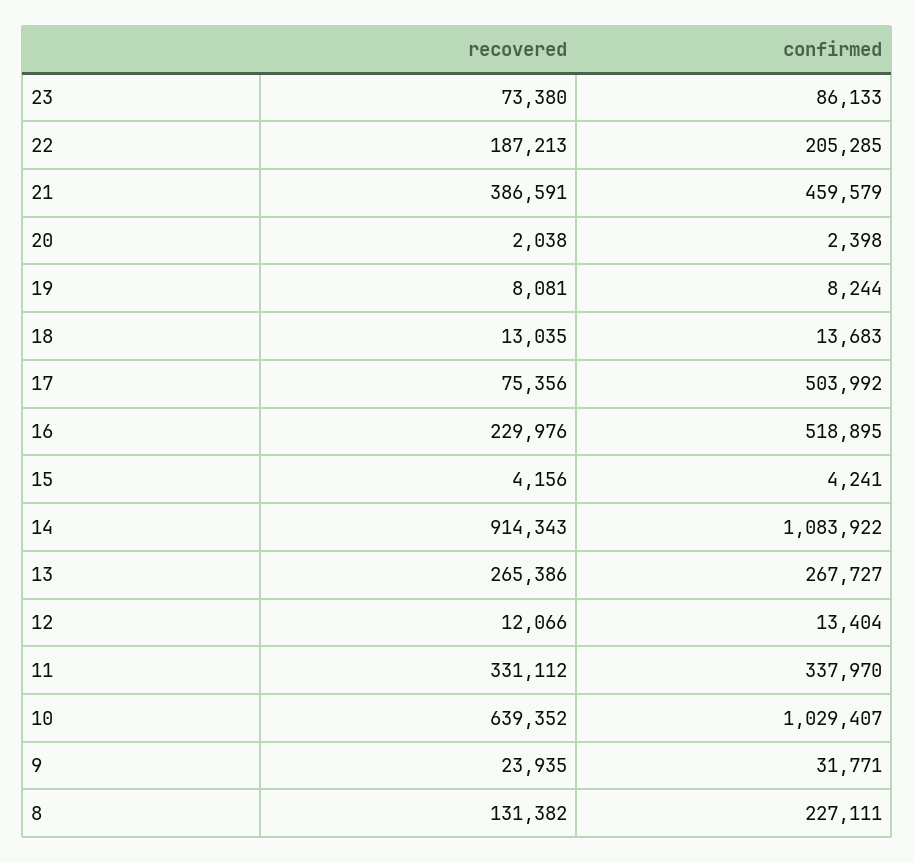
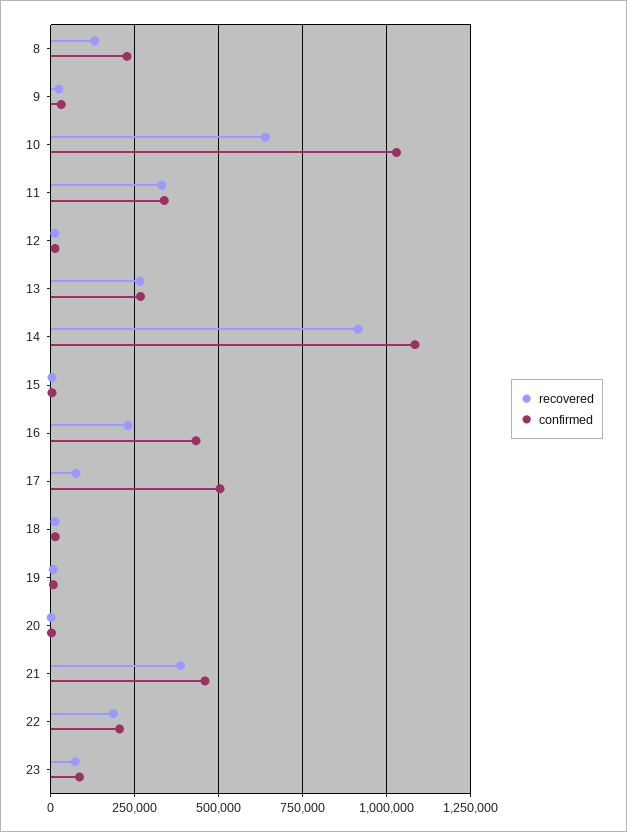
  {
    "recovered": {
      "23": 73380,
      "22": 187213,
      "21": 386591,
      "20": 2038,
      "19": 8081,
      "18": 13035,
      "17": 75356,
      "16": 229976,
      "15": 4156,
      "14": 914343,
      "13": 265386,
      "12": 12066,
      "11": 331112,
      "10": 639352,
      "9": 23935,
      "8": 131382
    },
    "confirmed": {
      "23": 86133,
      "22": 205285,
      "21": 459579,
      "20": 2398,
      "19": 8244,
      "18": 13683,
      "17": 503992,
-     "16": 518895,
+     "16": 425000,
      "15": 4241,
      "14": 1083922,
      "13": 267727,
      "12": 13404,
      "11": 337970,
      "10": 1029407,
      "9": 31771,
      "8": 227111
    }
  }

